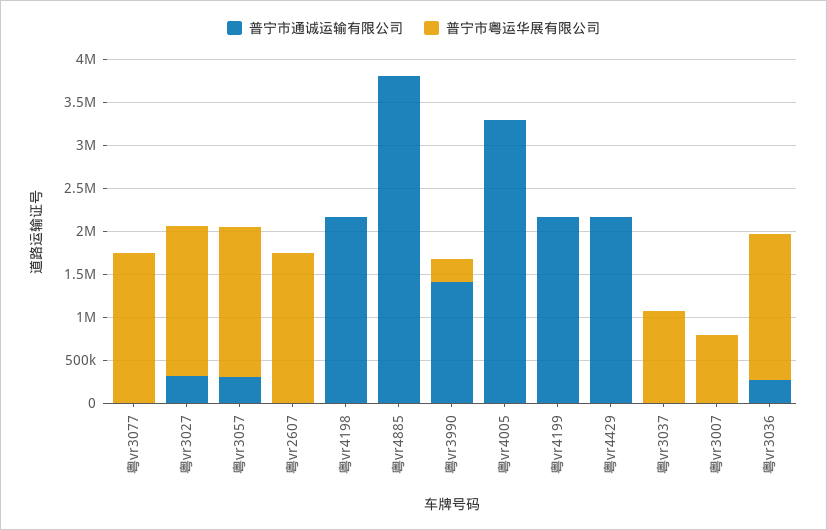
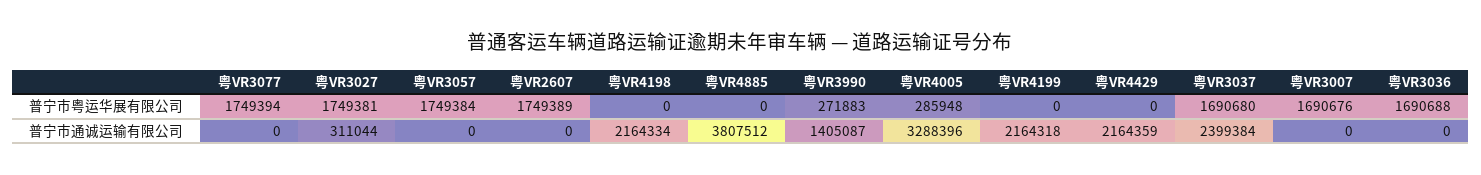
  {
    "普宁市通诚运输有限公司": {
      "粤vr3077": 0,
      "粤vr3027": 311044,
-     "粤vr3057": 300000,
+     "粤vr3057": 0,
      "粤vr2607": 0,
      "粤vr4198": 2164334,
      "粤vr4885": 3807512,
      "粤vr3990": 1405087,
      "粤vr4005": 3288396,
      "粤vr4199": 2164318,
      "粤vr4429": 2164359,
-     "粤vr3037": 0,
+     "粤vr3037": 2399384,
      "粤vr3007": 0,
-     "粤vr3036": 300000
+     "粤vr3036": 0
    },
    "普宁市粤运华展有限公司": {
      "粤vr3077": 1749394,
      "粤vr3027": 1749381,
      "粤vr3057": 1749384,
      "粤vr2607": 1749389,
      "粤vr4198": 0,
      "粤vr4885": 0,
      "粤vr3990": 271883,
-     "粤vr4005": 0,
+     "粤vr4005": 285948,
      "粤vr4199": 0,
      "粤vr4429": 0,
-     "粤vr3037": 1100000,
+     "粤vr3037": 1690680,
-     "粤vr3007": 800000,
+     "粤vr3007": 1690676,
      "粤vr3036": 1690688
    }
  }

